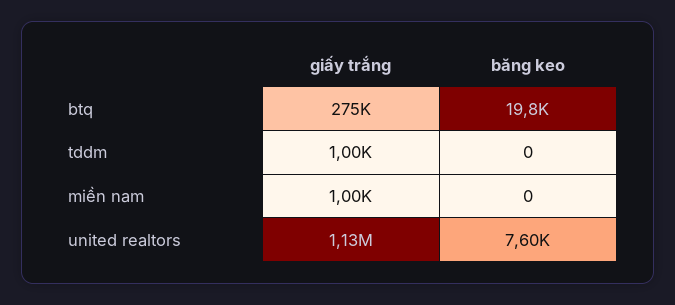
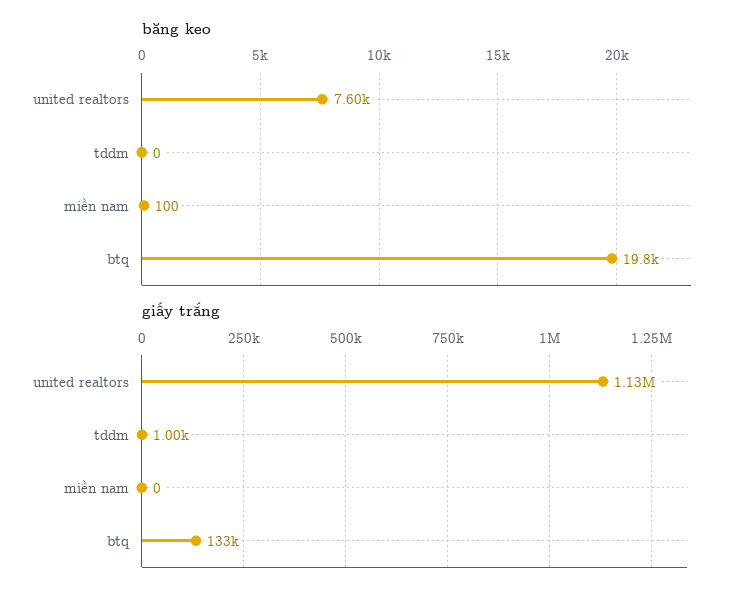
  {
    "giấy trắng": {
-     "btq": 275000,
+     "btq": 133000,
      "tddm": 1000,
-     "miền nam": 1000,
+     "miền nam": 0,
      "united realtors": 1130000
    },
    "băng keo": {
      "btq": 19800,
      "tddm": 0,
-     "miền nam": 0,
+     "miền nam": 100,
      "united realtors": 7600
    }
  }

